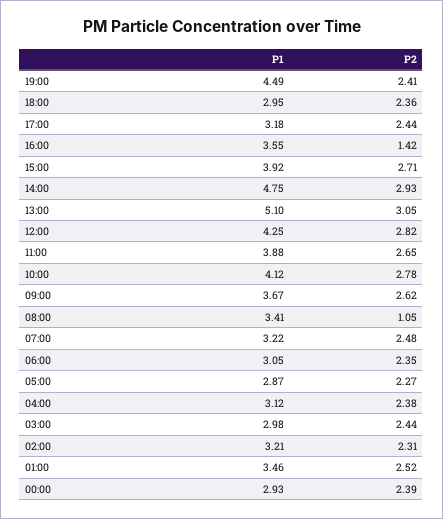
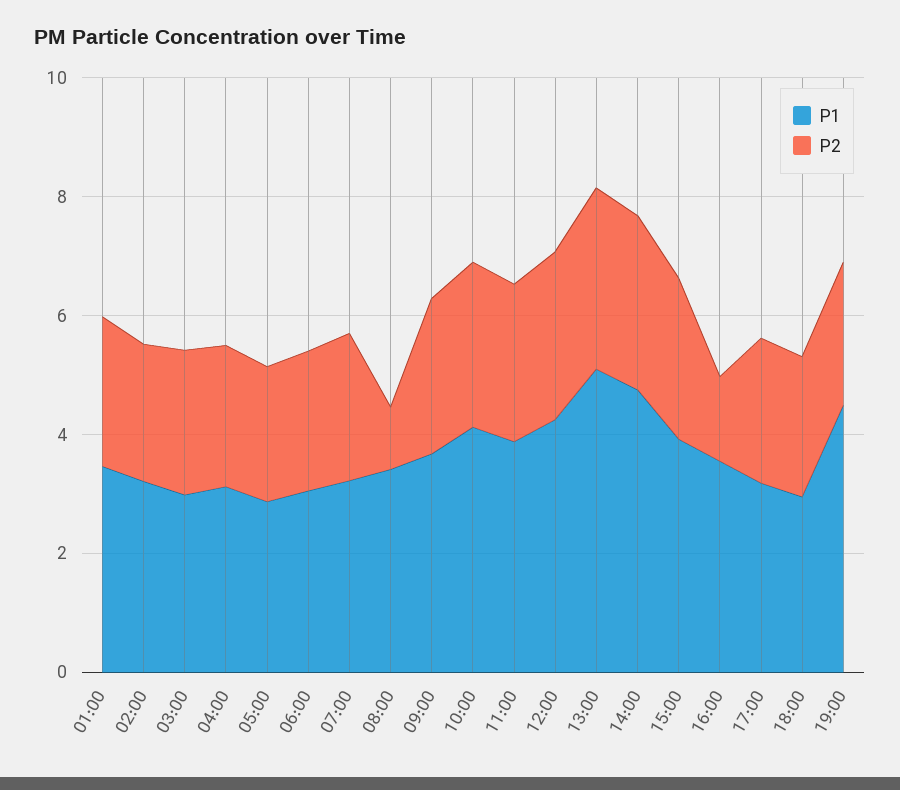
  {
    "P1": {
      "19:00": 4.49,
      "18:00": 2.95,
      "17:00": 3.18,
      "16:00": 3.55,
      "15:00": 3.92,
      "14:00": 4.75,
      "13:00": 5.1,
      "12:00": 4.25,
      "11:00": 3.88,
      "10:00": 4.12,
      "09:00": 3.67,
      "08:00": 3.41,
      "07:00": 3.22,
      "06:00": 3.05,
      "05:00": 2.87,
      "04:00": 3.12,
      "03:00": 2.98,
      "02:00": 3.21,
-     "01:00": 3.46,
+     "01:00": 3.46
-     "00:00": 2.93
    },
    "P2": {
      "19:00": 2.41,
      "18:00": 2.36,
      "17:00": 2.44,
      "16:00": 1.42,
      "15:00": 2.71,
      "14:00": 2.93,
      "13:00": 3.05,
      "12:00": 2.82,
      "11:00": 2.65,
      "10:00": 2.78,
      "09:00": 2.62,
      "08:00": 1.05,
      "07:00": 2.48,
      "06:00": 2.35,
      "05:00": 2.27,
      "04:00": 2.38,
      "03:00": 2.44,
      "02:00": 2.31,
-     "01:00": 2.52,
+     "01:00": 2.52
-     "00:00": 2.39
    }
  }

